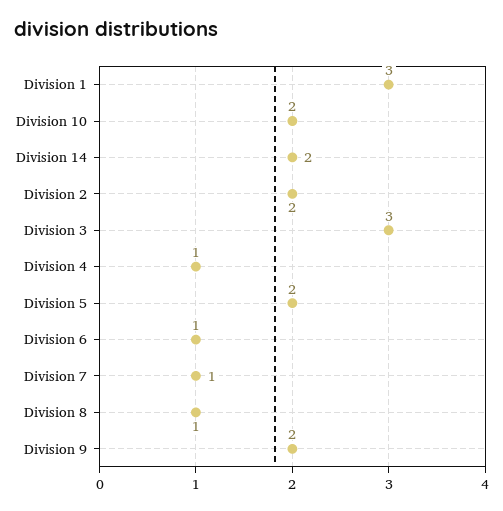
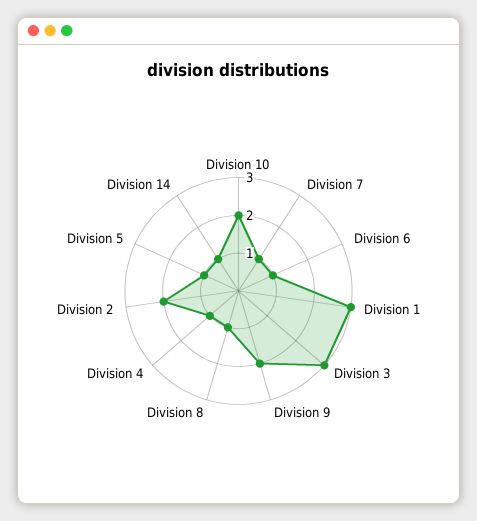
  {
    "Division 1": 3,
    "Division 10": 2,
-   "Division 14": 2,
+   "Division 14": 1,
    "Division 2": 2,
    "Division 3": 3,
    "Division 4": 1,
-   "Division 5": 2,
+   "Division 5": 1,
    "Division 6": 1,
    "Division 7": 1,
    "Division 8": 1,
    "Division 9": 2
  }

